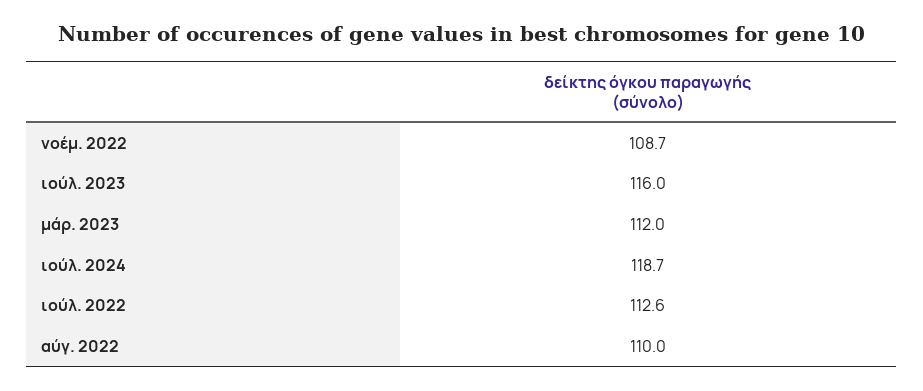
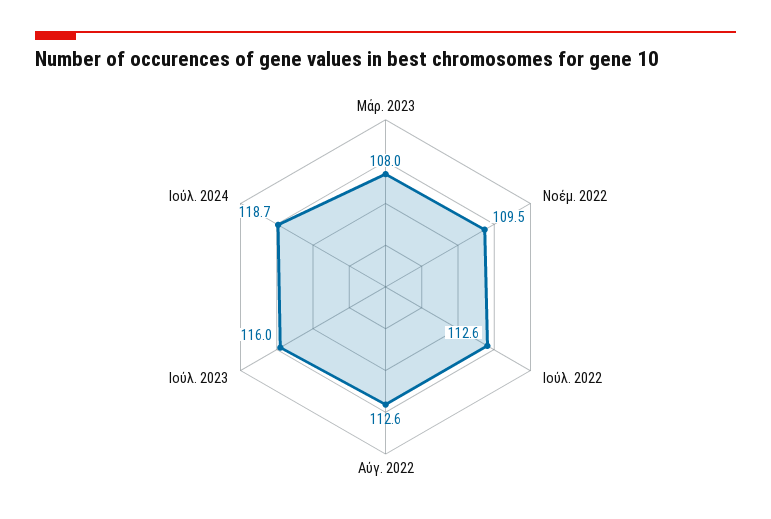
  {
-   "νοέμ. 2022": 108.7,
+   "νοέμ. 2022": 109.5,
    "ιούλ. 2023": 116,
-   "μάρ. 2023": 112,
+   "μάρ. 2023": 108,
    "ιούλ. 2024": 118.7,
    "ιούλ. 2022": 112.6,
-   "αύγ. 2022": 110
+   "αύγ. 2022": 112.6
  }

